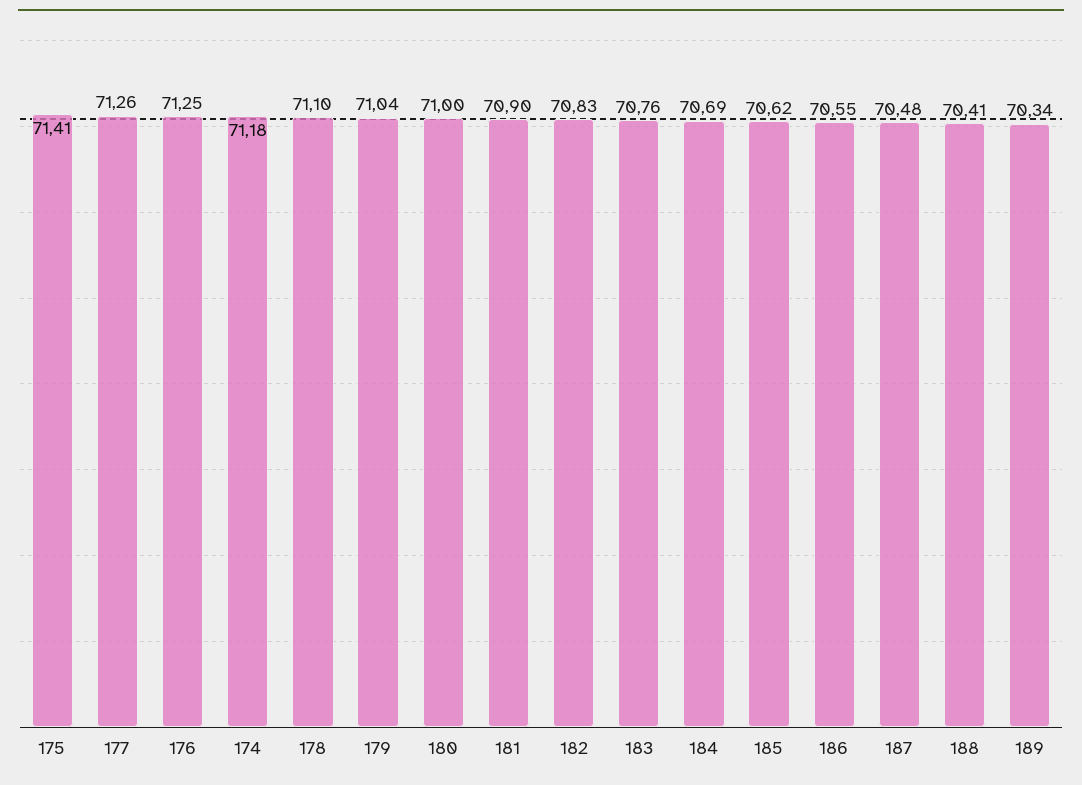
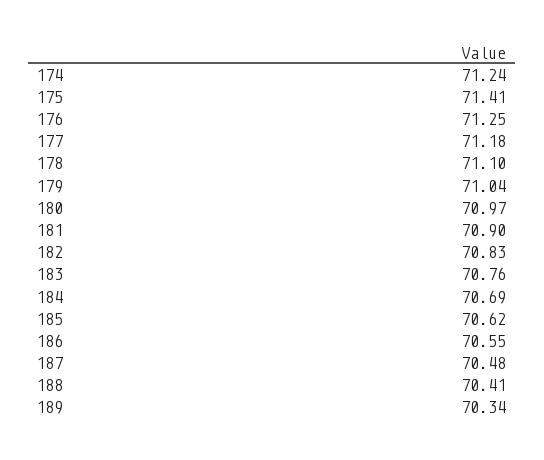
  {
    "175": 71.41,
-   "177": 71.26,
+   "177": 71.18,
    "176": 71.25,
-   "174": 71.18,
+   "174": 71.24,
    "178": 71.1,
    "179": 71.04,
-   "180": 71,
+   "180": 70.97,
    "181": 70.9,
    "182": 70.83,
    "183": 70.76,
    "184": 70.69,
    "185": 70.62,
    "186": 70.55,
    "187": 70.48,
    "188": 70.41,
    "189": 70.34
  }

